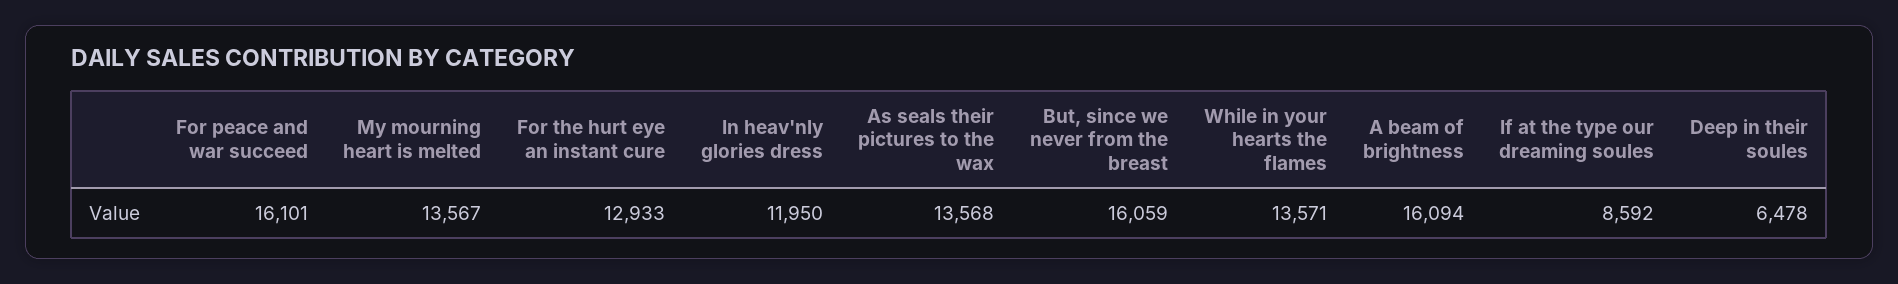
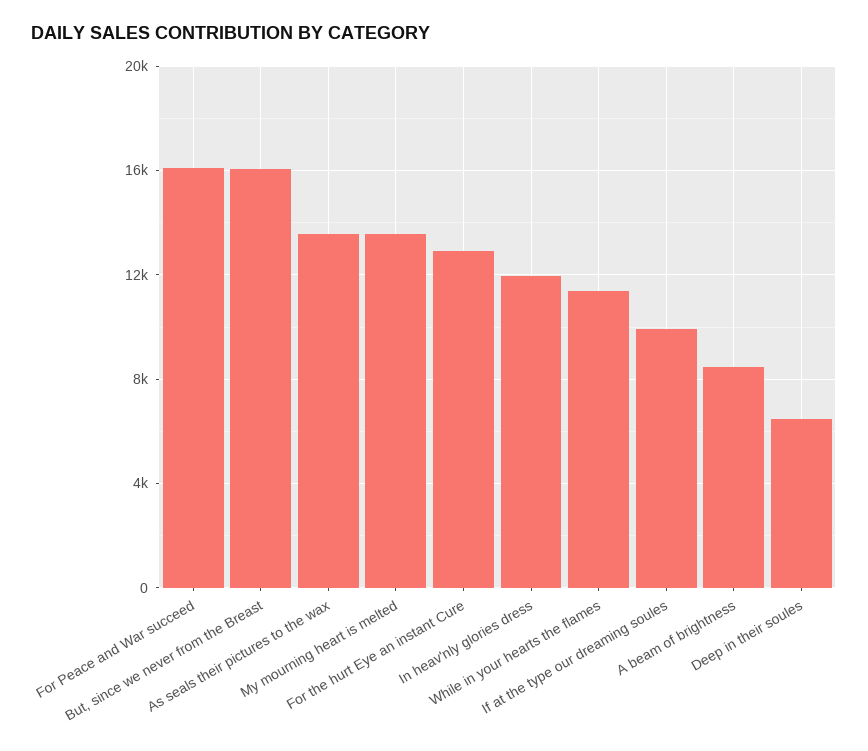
  {
    "For peace and war succeed": 16101,
    "My mourning heart is melted": 13567,
    "For the hurt eye an instant cure": 12933,
    "In heav'nly glories dress": 11950,
    "As seals their pictures to the wax": 13568,
    "But, since we never from the breast": 16059,
-   "While in your hearts the flames": 13571,
+   "While in your hearts the flames": 11500,
-   "A beam of brightness": 16094,
+   "A beam of brightness": 8500,
-   "If at the type our dreaming soules": 8592,
+   "If at the type our dreaming soules": 10000,
    "Deep in their soules": 6478
  }

